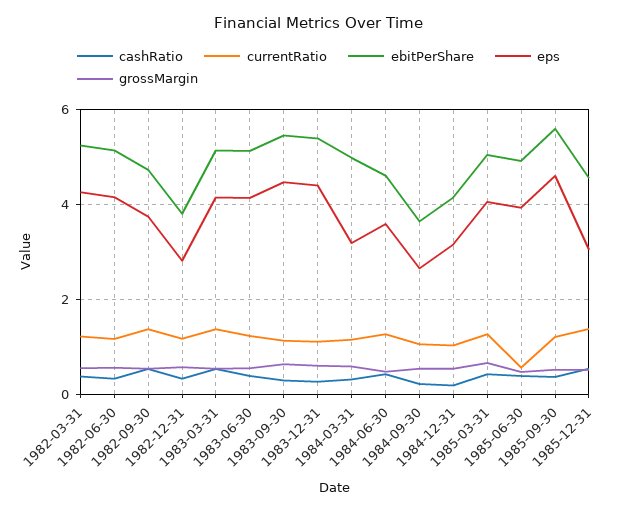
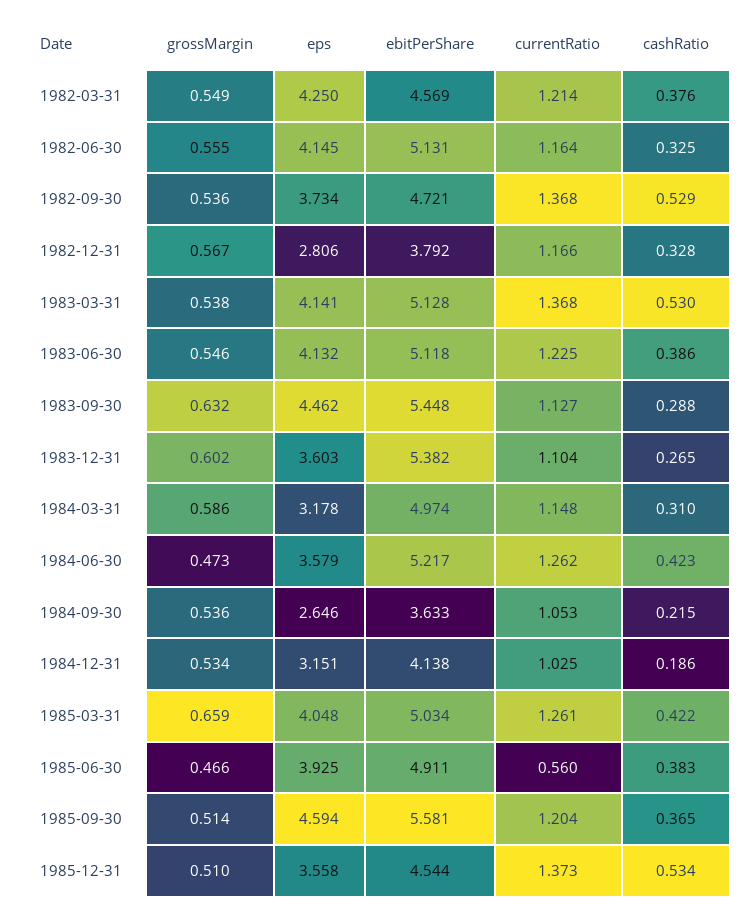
  {
    "cashRatio": {
      "1982-03-31": 0.376,
      "1982-06-30": 0.325,
      "1982-09-30": 0.529,
      "1982-12-31": 0.328,
      "1983-03-31": 0.53,
      "1983-06-30": 0.386,
      "1983-09-30": 0.288,
      "1983-12-31": 0.265,
      "1984-03-31": 0.31,
      "1984-06-30": 0.423,
      "1984-09-30": 0.215,
      "1984-12-31": 0.186,
      "1985-03-31": 0.422,
      "1985-06-30": 0.383,
      "1985-09-30": 0.365,
      "1985-12-31": 0.534
    },
    "currentRatio": {
      "1982-03-31": 1.214,
      "1982-06-30": 1.164,
      "1982-09-30": 1.368,
      "1982-12-31": 1.166,
      "1983-03-31": 1.368,
      "1983-06-30": 1.225,
      "1983-09-30": 1.127,
      "1983-12-31": 1.104,
      "1984-03-31": 1.148,
      "1984-06-30": 1.262,
      "1984-09-30": 1.053,
      "1984-12-31": 1.025,
      "1985-03-31": 1.261,
      "1985-06-30": 0.56,
      "1985-09-30": 1.204,
      "1985-12-31": 1.373
    },
    "ebitPerShare": {
-     "1982-03-31": 5.2,
+     "1982-03-31": 4.569,
      "1982-06-30": 5.131,
      "1982-09-30": 4.721,
      "1982-12-31": 3.792,
      "1983-03-31": 5.128,
      "1983-06-30": 5.118,
      "1983-09-30": 5.448,
      "1983-12-31": 5.382,
      "1984-03-31": 4.974,
-     "1984-06-30": 4.6,
+     "1984-06-30": 5.217,
      "1984-09-30": 3.633,
      "1984-12-31": 4.138,
      "1985-03-31": 5.034,
      "1985-06-30": 4.911,
      "1985-09-30": 5.581,
      "1985-12-31": 4.544
    },
    "eps": {
      "1982-03-31": 4.25,
      "1982-06-30": 4.145,
      "1982-09-30": 3.734,
      "1982-12-31": 2.806,
      "1983-03-31": 4.141,
      "1983-06-30": 4.132,
      "1983-09-30": 4.462,
-     "1983-12-31": 4.4,
+     "1983-12-31": 3.603,
      "1984-03-31": 3.178,
      "1984-06-30": 3.579,
      "1984-09-30": 2.646,
      "1984-12-31": 3.151,
      "1985-03-31": 4.048,
      "1985-06-30": 3.925,
      "1985-09-30": 4.594,
-     "1985-12-31": 3
+     "1985-12-31": 3.558
    },
    "grossMargin": {
      "1982-03-31": 0.549,
      "1982-06-30": 0.555,
      "1982-09-30": 0.536,
      "1982-12-31": 0.567,
      "1983-03-31": 0.538,
      "1983-06-30": 0.546,
      "1983-09-30": 0.632,
      "1983-12-31": 0.602,
      "1984-03-31": 0.586,
      "1984-06-30": 0.473,
      "1984-09-30": 0.536,
      "1984-12-31": 0.534,
      "1985-03-31": 0.659,
      "1985-06-30": 0.466,
      "1985-09-30": 0.514,
      "1985-12-31": 0.51
    }
  }

